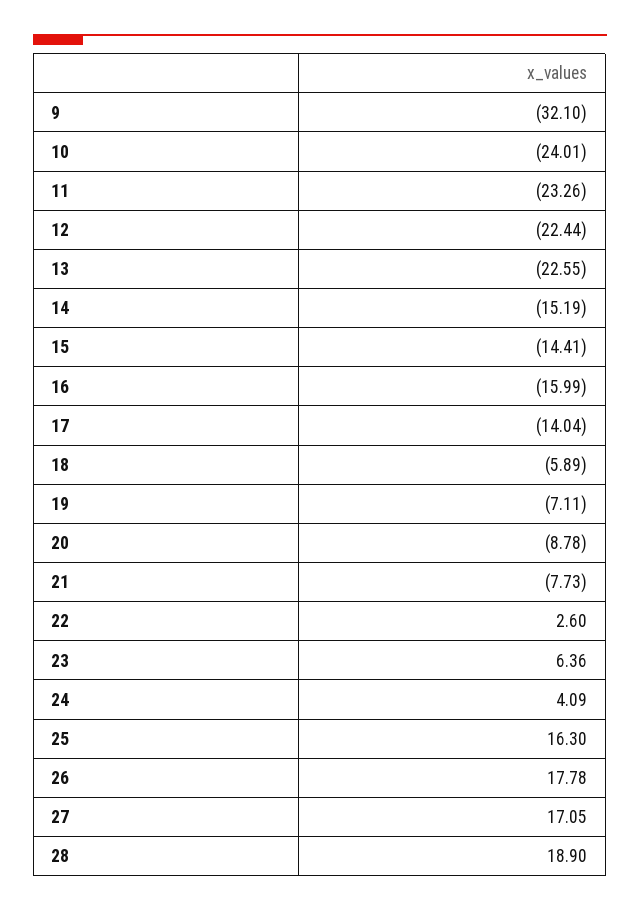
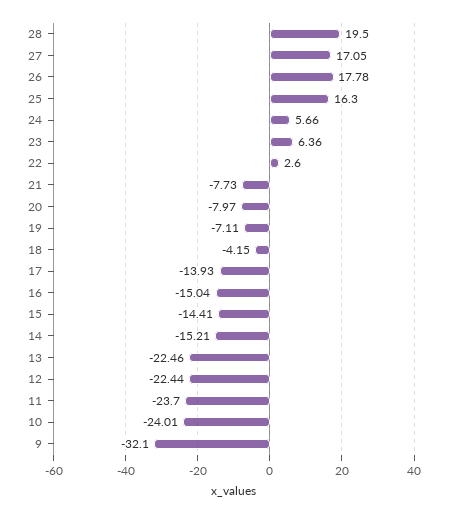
  {
    "9": -32.1,
    "10": -24.01,
-   "11": -23.26,
+   "11": -23.7,
    "12": -22.44,
-   "13": -22.55,
+   "13": -22.46,
-   "14": -15.19,
+   "14": -15.21,
    "15": -14.41,
-   "16": -15.99,
+   "16": -15.04,
-   "17": -14.04,
+   "17": -13.93,
-   "18": -5.89,
+   "18": -4.15,
    "19": -7.11,
-   "20": -8.78,
+   "20": -7.97,
    "21": -7.73,
    "22": 2.6,
    "23": 6.36,
-   "24": 4.09,
+   "24": 5.66,
    "25": 16.3,
    "26": 17.78,
    "27": 17.05,
-   "28": 18.9
+   "28": 19.5
  }

